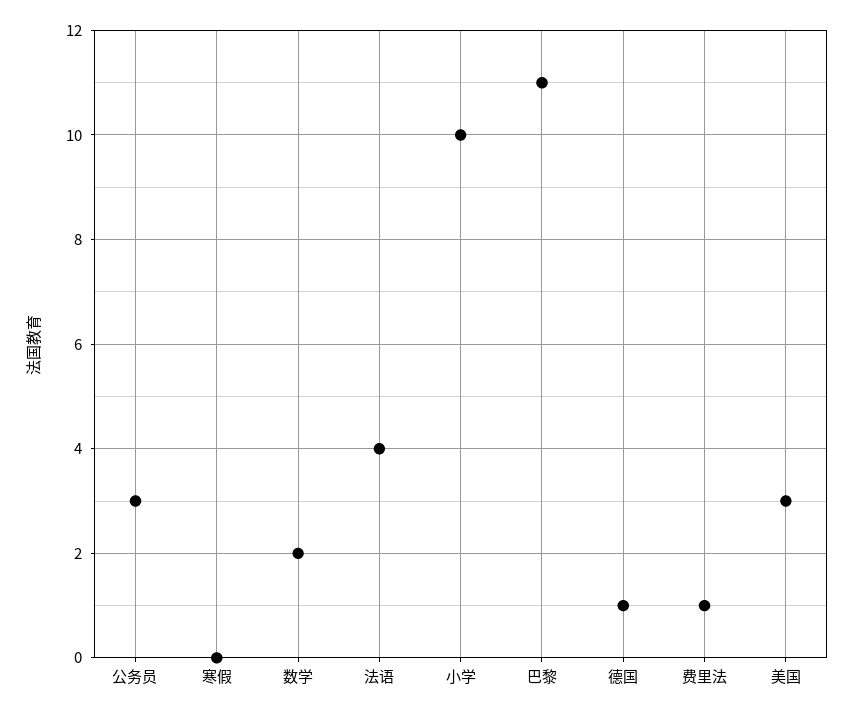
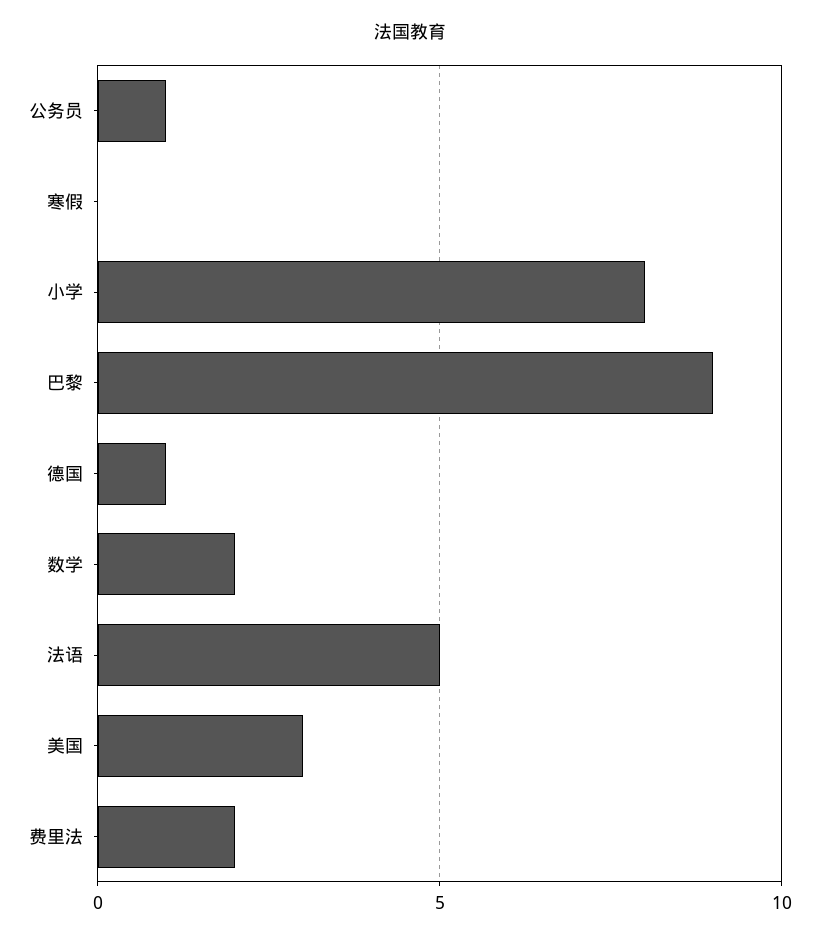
  {
-   "公务员": 3,
+   "公务员": 1,
    "寒假": 0,
    "数学": 2,
-   "法语": 4,
+   "法语": 5,
-   "小学": 10,
+   "小学": 8,
-   "巴黎": 11,
+   "巴黎": 9,
    "德国": 1,
-   "费里法": 1,
+   "费里法": 2,
    "美国": 3
  }

